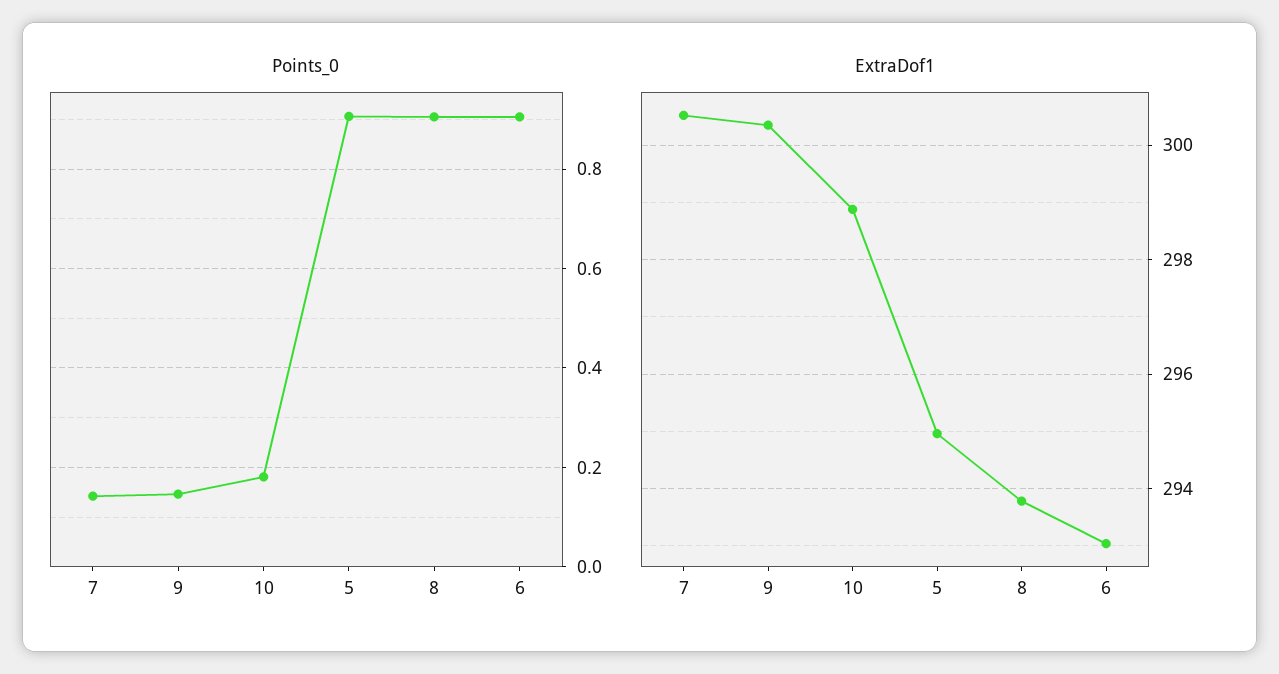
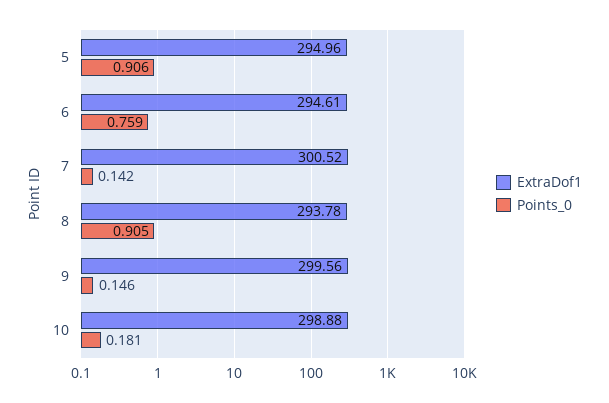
  {
    "Points_0": {
      "7": 0.142,
      "9": 0.146,
      "10": 0.181,
      "5": 0.906,
      "8": 0.905,
-     "6": 0.9
+     "6": 0.759
    },
    "ExtraDof1": {
      "7": 300.52,
-     "9": 300.4,
+     "9": 299.56,
      "10": 298.88,
      "5": 294.96,
      "8": 293.78,
-     "6": 293
+     "6": 294.61
    }
  }

